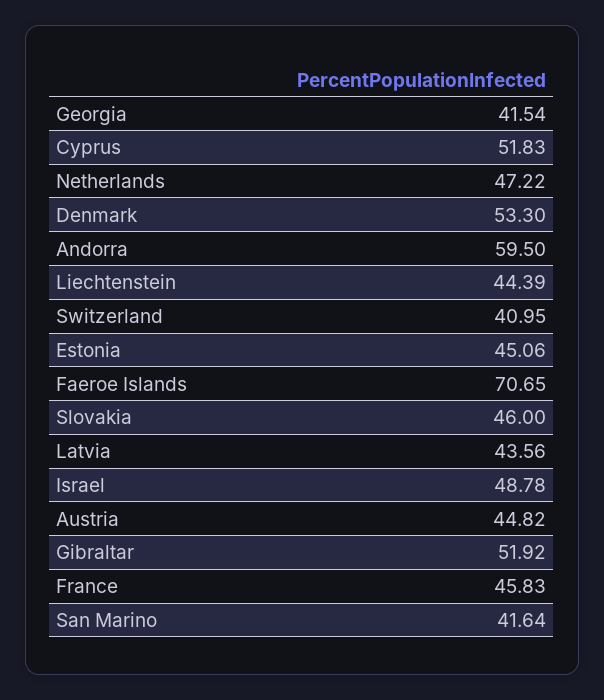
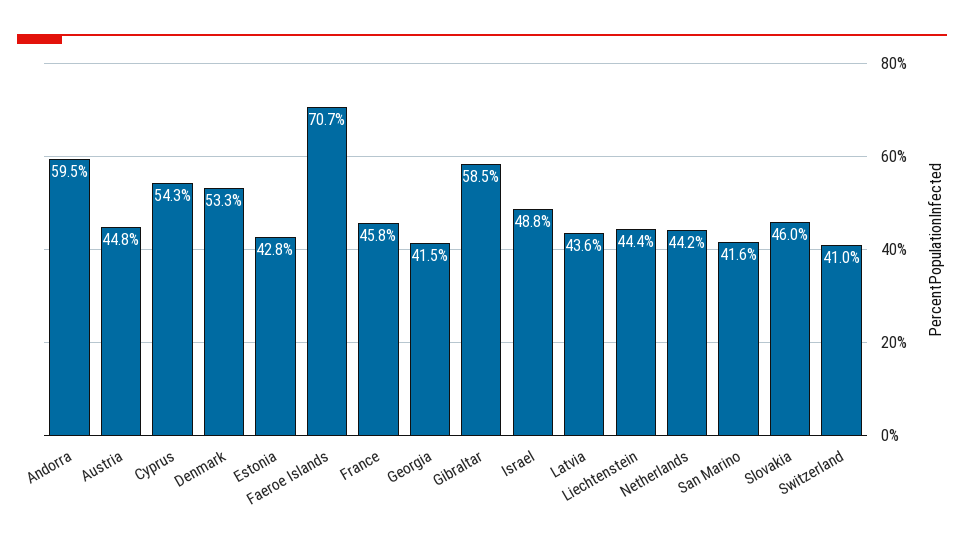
  {
    "Georgia": 41.54,
-   "Cyprus": 51.83,
+   "Cyprus": 54.3,
-   "Netherlands": 47.22,
+   "Netherlands": 44.2,
    "Denmark": 53.3,
    "Andorra": 59.5,
    "Liechtenstein": 44.39,
    "Switzerland": 40.95,
-   "Estonia": 45.06,
+   "Estonia": 42.8,
    "Faeroe Islands": 70.65,
    "Slovakia": 46,
    "Latvia": 43.56,
    "Israel": 48.78,
    "Austria": 44.82,
-   "Gibraltar": 51.92,
+   "Gibraltar": 58.5,
    "France": 45.83,
    "San Marino": 41.64
  }

